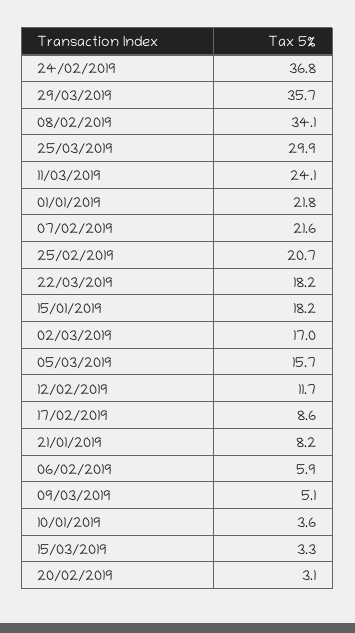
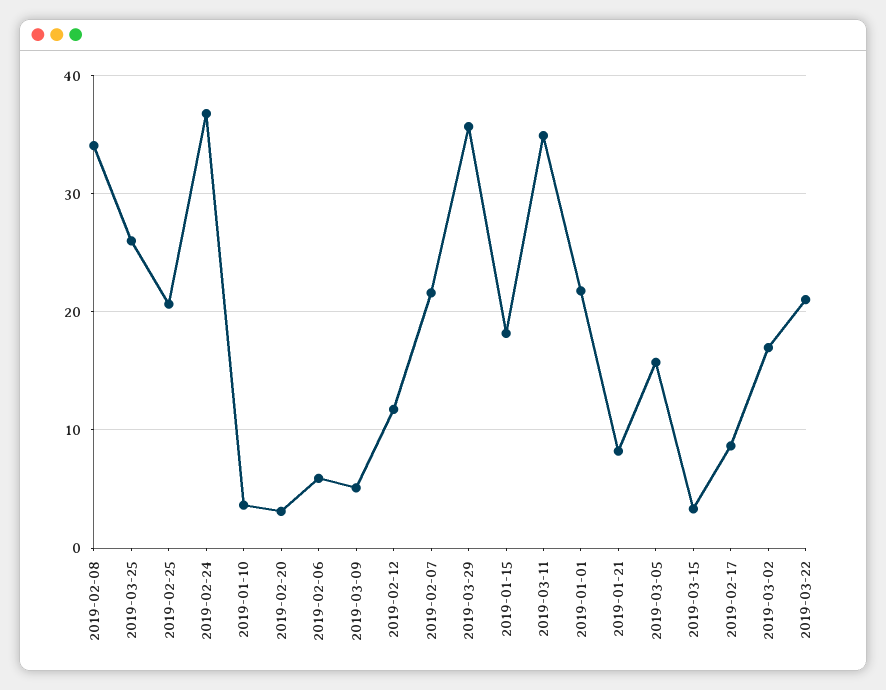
  {
    "24/02/2019": 36.8,
    "29/03/2019": 35.7,
    "08/02/2019": 34.1,
-   "25/03/2019": 29.9,
+   "25/03/2019": 26,
-   "11/03/2019": 24.1,
+   "11/03/2019": 35,
    "01/01/2019": 21.8,
    "07/02/2019": 21.6,
    "25/02/2019": 20.7,
-   "22/03/2019": 18.2,
+   "22/03/2019": 21,
    "15/01/2019": 18.2,
    "02/03/2019": 17,
    "05/03/2019": 15.7,
    "12/02/2019": 11.7,
    "17/02/2019": 8.6,
    "21/01/2019": 8.2,
    "06/02/2019": 5.9,
    "09/03/2019": 5.1,
    "10/01/2019": 3.6,
    "15/03/2019": 3.3,
    "20/02/2019": 3.1
  }

